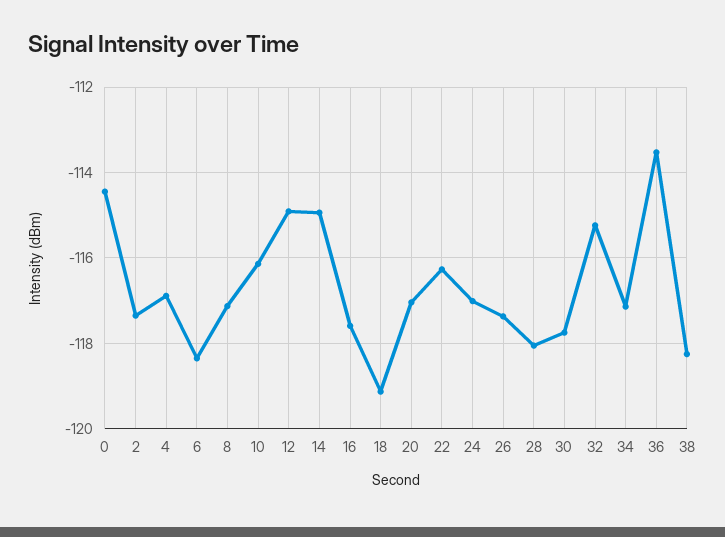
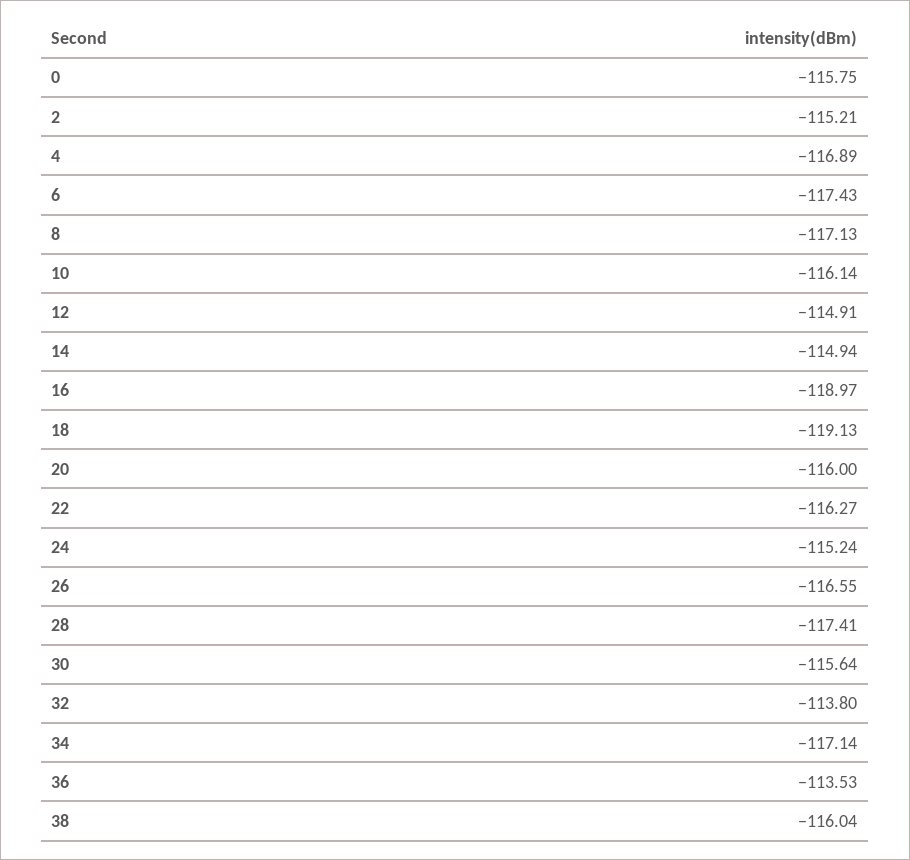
  {
-   "0": -114.4,
+   "0": -115.75,
-   "2": -117.4,
+   "2": -115.21,
    "4": -116.89,
-   "6": -118.4,
+   "6": -117.43,
    "8": -117.13,
    "10": -116.14,
    "12": -114.91,
    "14": -114.94,
-   "16": -117.6,
+   "16": -118.97,
    "18": -119.13,
-   "20": -117,
+   "20": -116,
    "22": -116.27,
-   "24": -117,
+   "24": -115.24,
-   "26": -117.4,
+   "26": -116.55,
-   "28": -118,
+   "28": -117.41,
-   "30": -117.8,
+   "30": -115.64,
-   "32": -115.2,
+   "32": -113.8,
    "34": -117.14,
    "36": -113.53,
-   "38": -118.2
+   "38": -116.04
  }

